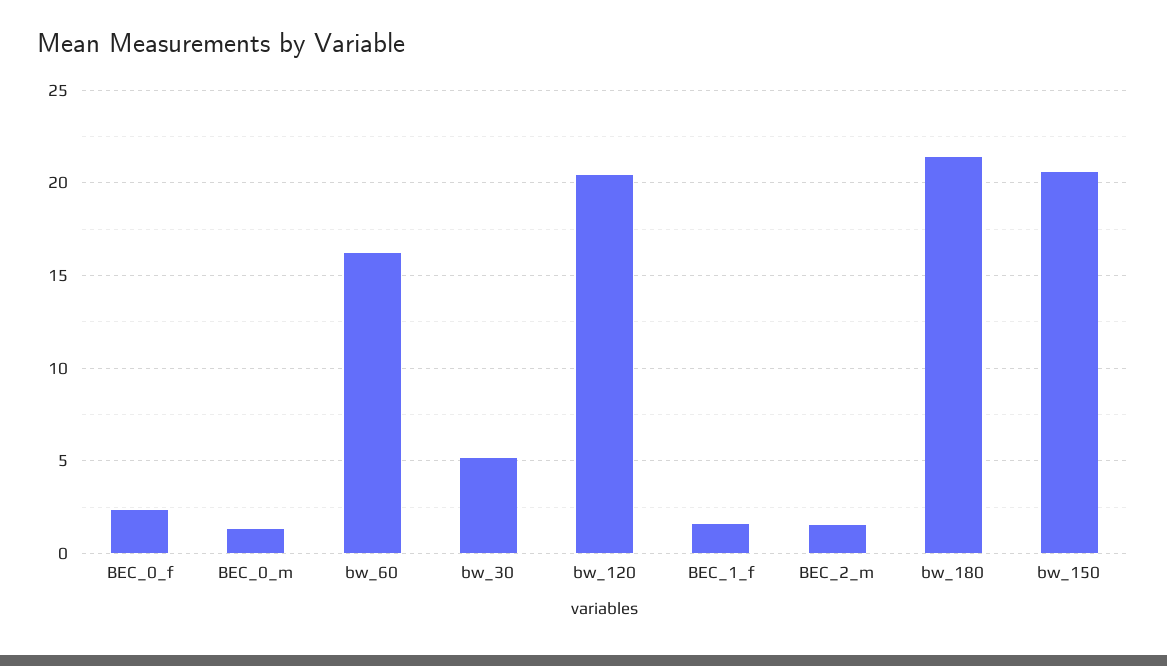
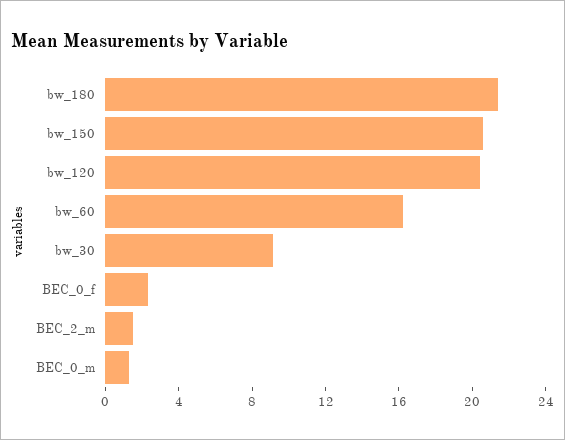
  {
    "BEC_0_f": 2.5,
    "BEC_0_m": 1.5,
    "bw_60": 16,
-   "bw_30": 5,
+   "bw_30": 9,
    "bw_120": 20.5,
-   "BEC_1_f": 1.5,
    "BEC_2_m": 1.5,
    "bw_180": 21.5,
    "bw_150": 20.5
  }

